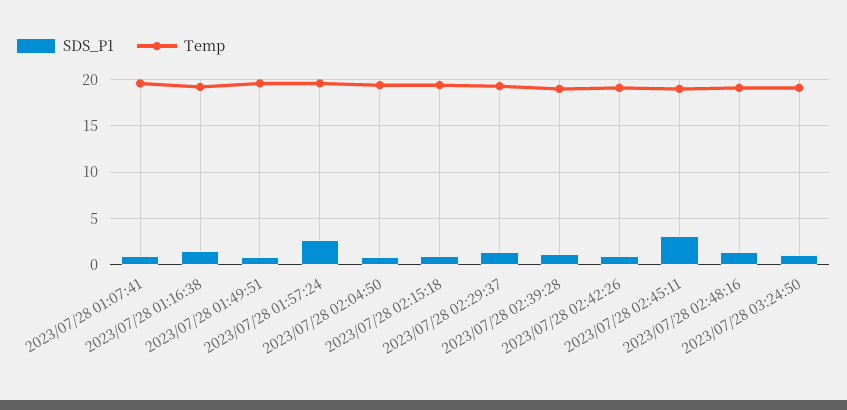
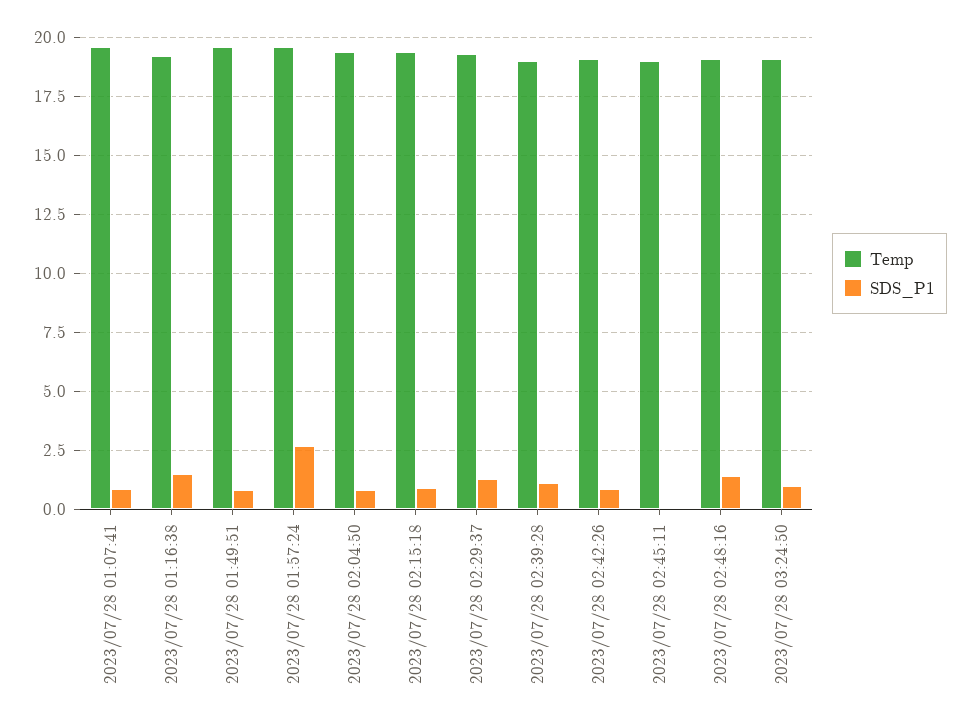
  {
    "SDS_P1": {
      "2023/07/28 01:07:41": 1,
      "2023/07/28 01:16:38": 1.5,
      "2023/07/28 01:49:51": 1,
      "2023/07/28 01:57:24": 2.5,
      "2023/07/28 02:04:50": 1,
      "2023/07/28 02:15:18": 1,
      "2023/07/28 02:29:37": 1.5,
      "2023/07/28 02:39:28": 1,
      "2023/07/28 02:42:26": 1,
-     "2023/07/28 02:45:11": 3,
+     "2023/07/28 02:45:11": 0,
      "2023/07/28 02:48:16": 1.5,
      "2023/07/28 03:24:50": 1
    },
    "Temp": {
      "2023/07/28 01:07:41": 19.5,
      "2023/07/28 01:16:38": 19,
      "2023/07/28 01:49:51": 19.5,
      "2023/07/28 01:57:24": 19.5,
      "2023/07/28 02:04:50": 19.5,
      "2023/07/28 02:15:18": 19.5,
      "2023/07/28 02:29:37": 19.5,
      "2023/07/28 02:39:28": 19,
      "2023/07/28 02:42:26": 19,
      "2023/07/28 02:45:11": 19,
      "2023/07/28 02:48:16": 19,
      "2023/07/28 03:24:50": 19
    }
  }

